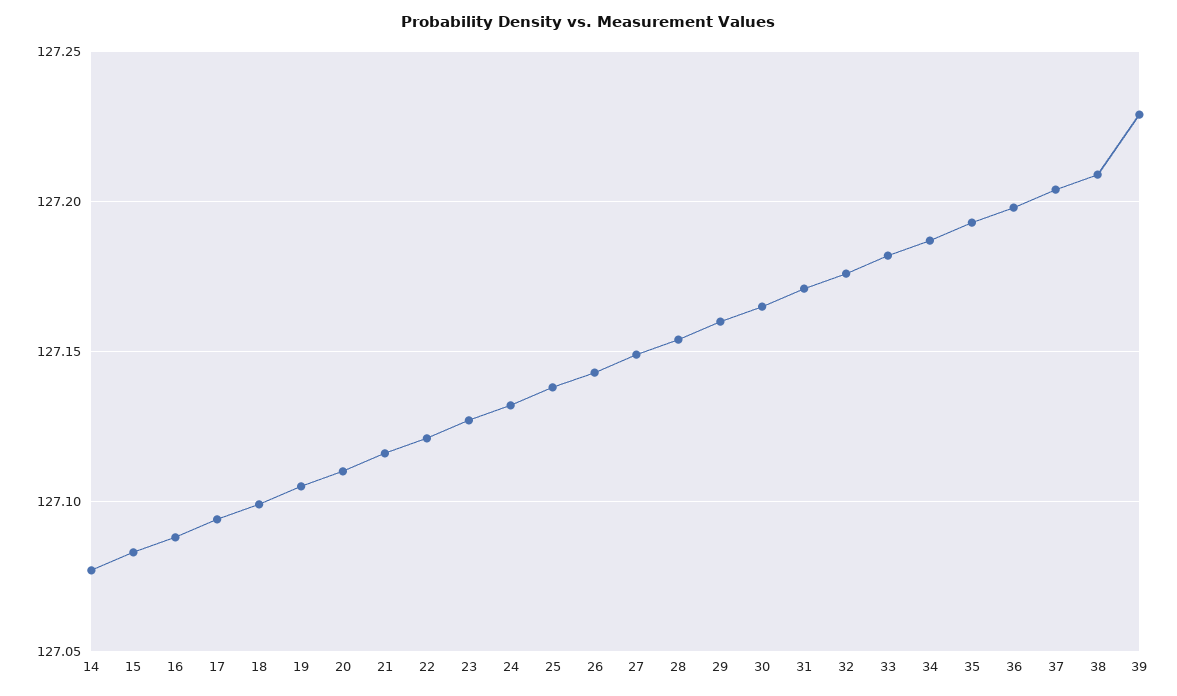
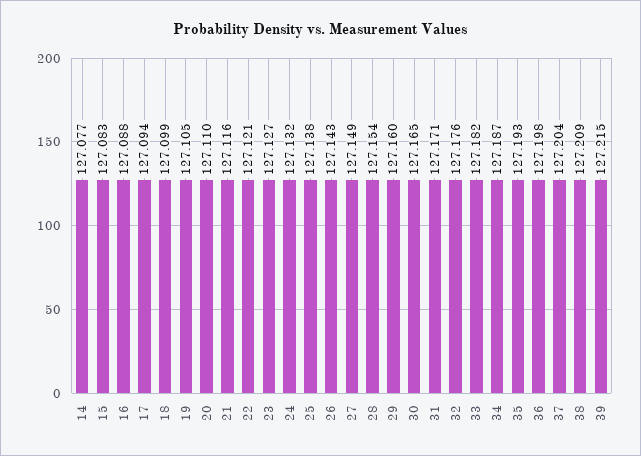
  {
    "14": 127.077,
    "15": 127.083,
    "16": 127.088,
    "17": 127.094,
    "18": 127.099,
    "19": 127.105,
    "20": 127.11,
    "21": 127.116,
    "22": 127.121,
    "23": 127.127,
    "24": 127.132,
    "25": 127.138,
    "26": 127.143,
    "27": 127.149,
    "28": 127.154,
    "29": 127.16,
    "30": 127.165,
    "31": 127.171,
    "32": 127.176,
    "33": 127.182,
    "34": 127.187,
    "35": 127.193,
    "36": 127.198,
    "37": 127.204,
    "38": 127.209,
-   "39": 127.23
+   "39": 127.215
  }

